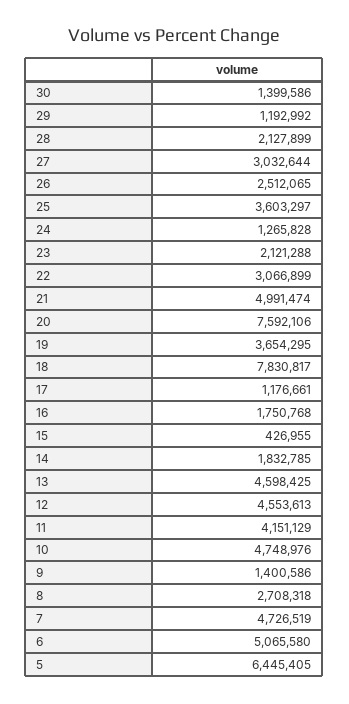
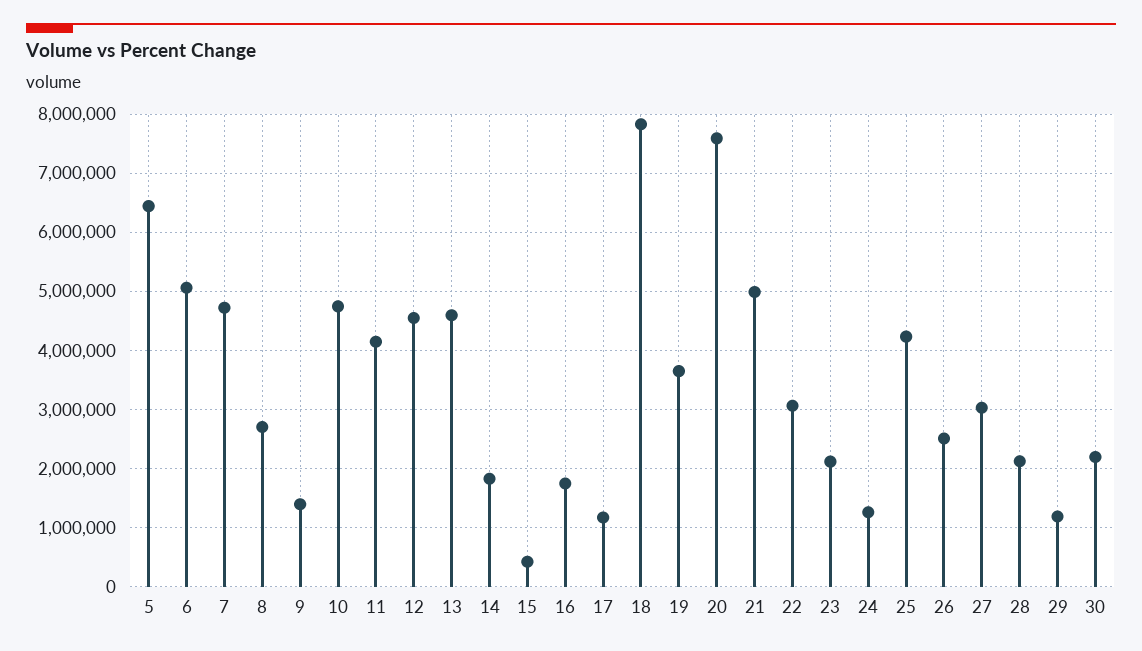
  {
-   "30": 1399586,
+   "30": 2200000,
    "29": 1192992,
    "28": 2127899,
    "27": 3032644,
    "26": 2512065,
-   "25": 3603297,
+   "25": 4200000,
    "24": 1265828,
    "23": 2121288,
    "22": 3066899,
    "21": 4991474,
    "20": 7592106,
    "19": 3654295,
    "18": 7830817,
    "17": 1176661,
    "16": 1750768,
    "15": 426955,
    "14": 1832785,
    "13": 4598425,
    "12": 4553613,
    "11": 4151129,
    "10": 4748976,
    "9": 1400586,
    "8": 2708318,
    "7": 4726519,
    "6": 5065580,
    "5": 6445405
  }

